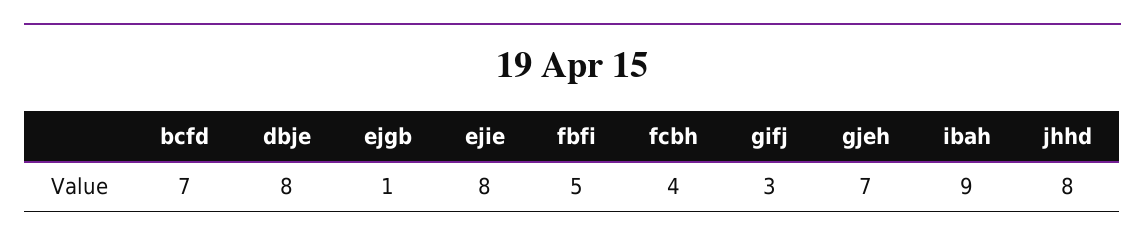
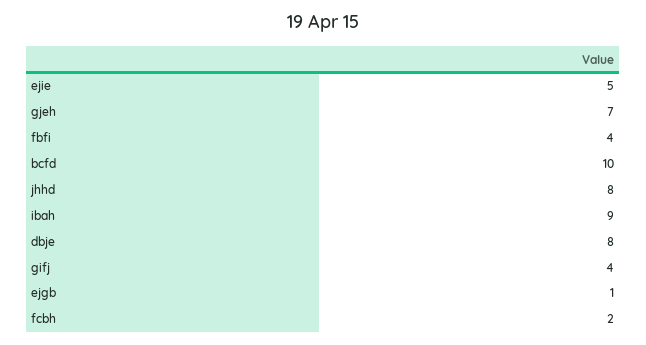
  {
-   "bcfd": 7,
+   "bcfd": 10,
    "dbje": 8,
    "ejgb": 1,
-   "ejie": 8,
+   "ejie": 5,
-   "fbfi": 5,
+   "fbfi": 4,
-   "fcbh": 4,
+   "fcbh": 2,
-   "gifj": 3,
+   "gifj": 4,
    "gjeh": 7,
    "ibah": 9,
    "jhhd": 8
  }

